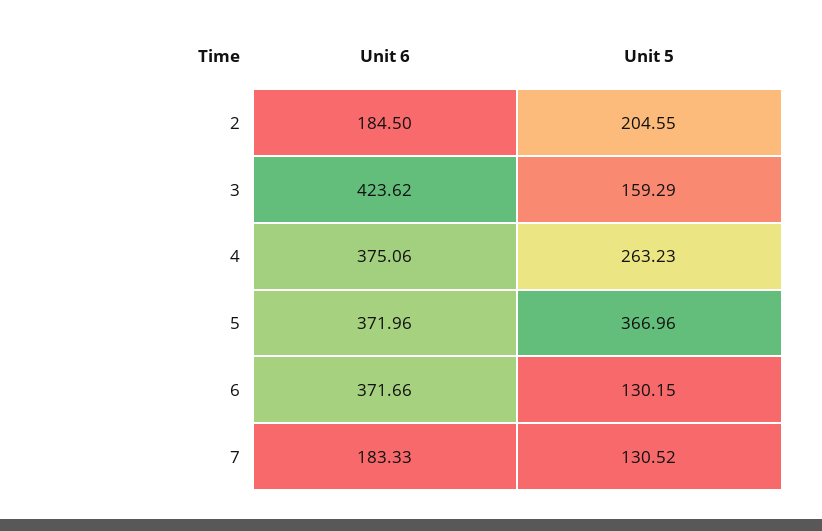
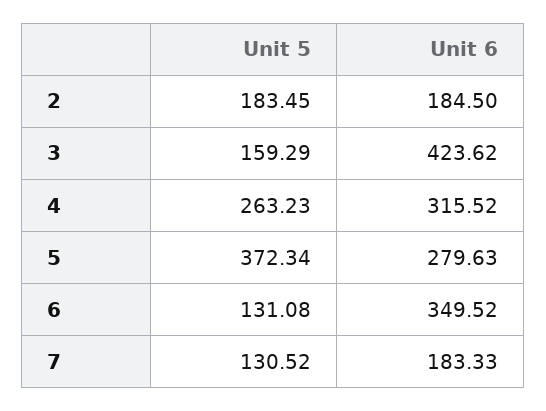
  {
    "Unit 6": {
      "2": 184.5,
      "3": 423.62,
-     "4": 375.06,
+     "4": 315.52,
-     "5": 371.96,
+     "5": 279.63,
-     "6": 371.66,
+     "6": 349.52,
      "7": 183.33
    },
    "Unit 5": {
-     "2": 204.55,
+     "2": 183.45,
      "3": 159.29,
      "4": 263.23,
-     "5": 366.96,
+     "5": 372.34,
-     "6": 130.15,
+     "6": 131.08,
      "7": 130.52
    }
  }

